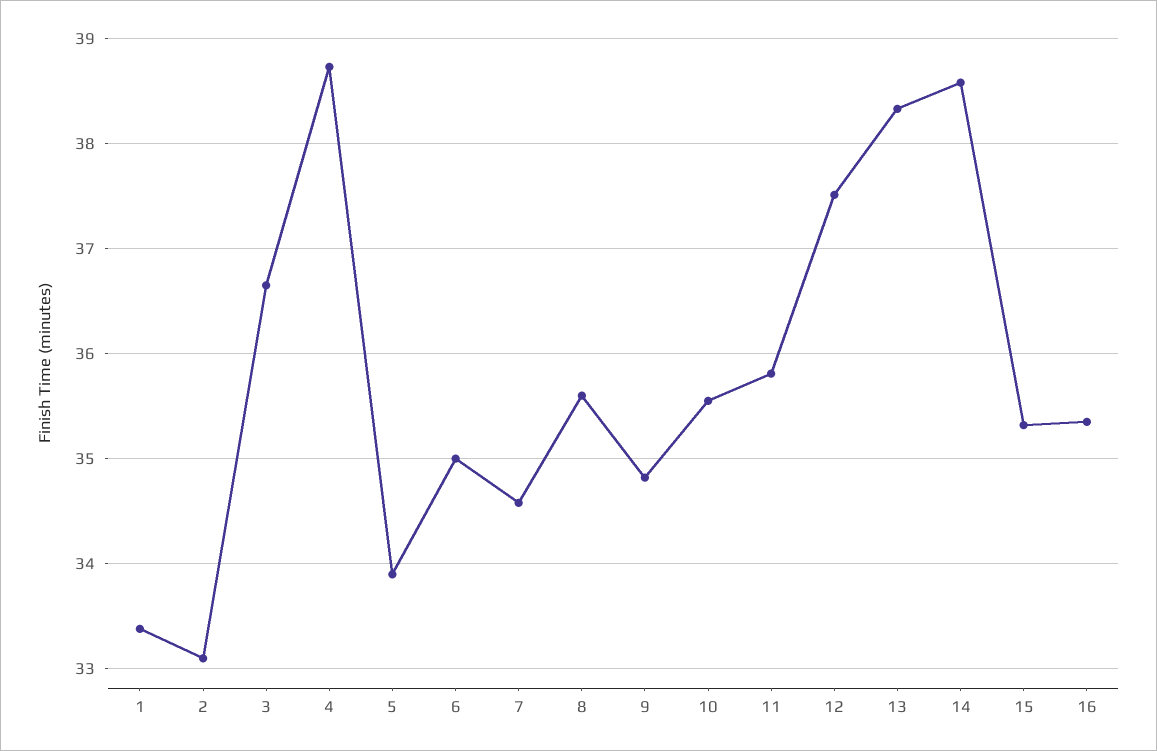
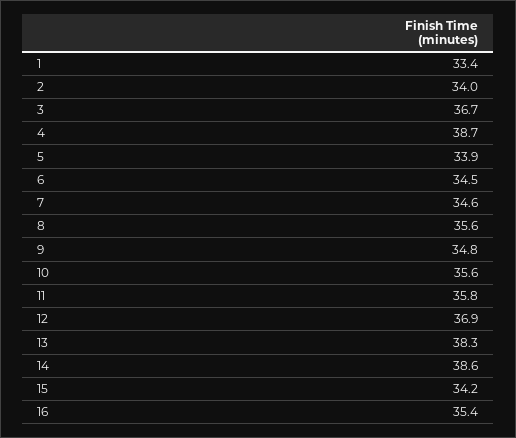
  {
    "1": 33.4,
-   "2": 33.1,
+   "2": 34,
    "3": 36.7,
    "4": 38.7,
    "5": 33.9,
-   "6": 35,
+   "6": 34.5,
    "7": 34.6,
    "8": 35.6,
    "9": 34.8,
    "10": 35.6,
    "11": 35.8,
-   "12": 37.5,
+   "12": 36.9,
    "13": 38.3,
    "14": 38.6,
-   "15": 35.3,
+   "15": 34.2,
    "16": 35.4
  }

